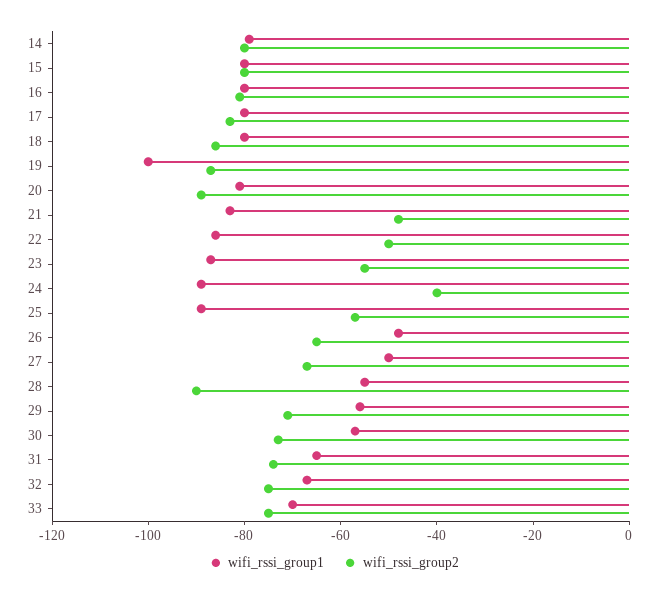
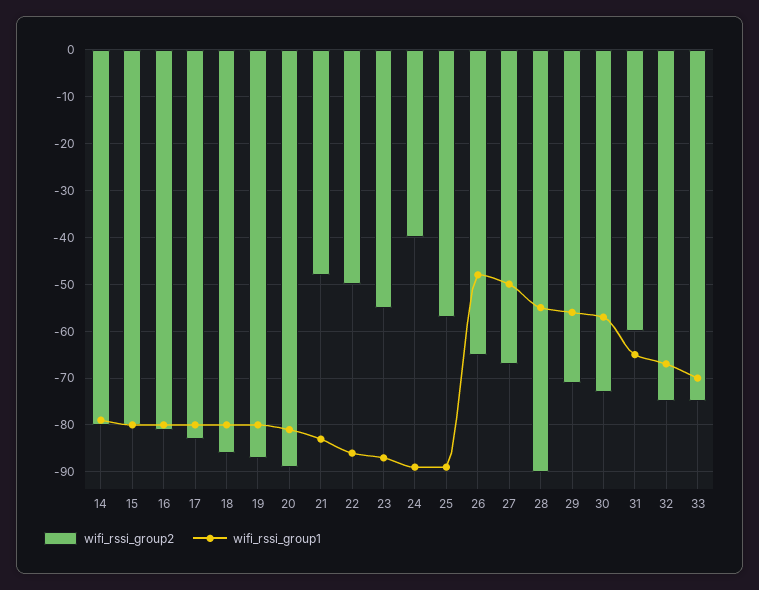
  {
    "wifi_rssi_group1": {
      "14": -80,
      "15": -80,
      "16": -80,
      "17": -80,
      "18": -80,
-     "19": -100,
+     "19": -80,
      "20": -80,
      "21": -85,
      "22": -85,
      "23": -85,
      "24": -90,
      "25": -90,
      "26": -50,
      "27": -50,
      "28": -55,
      "29": -55,
      "30": -55,
      "31": -65,
      "32": -65,
      "33": -70
    },
    "wifi_rssi_group2": {
      "14": -80,
      "15": -80,
      "16": -80,
      "17": -85,
      "18": -85,
      "19": -85,
      "20": -90,
      "21": -50,
      "22": -50,
      "23": -55,
      "24": -40,
      "25": -55,
      "26": -65,
      "27": -65,
      "28": -90,
      "29": -70,
      "30": -75,
-     "31": -75,
+     "31": -60,
      "32": -75,
      "33": -75
    }
  }

